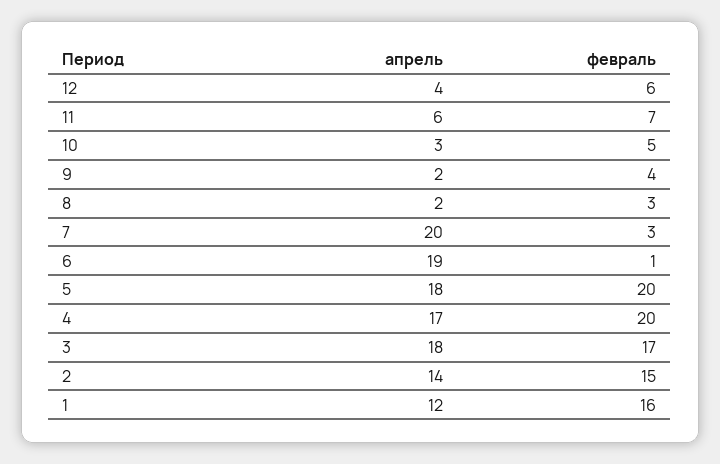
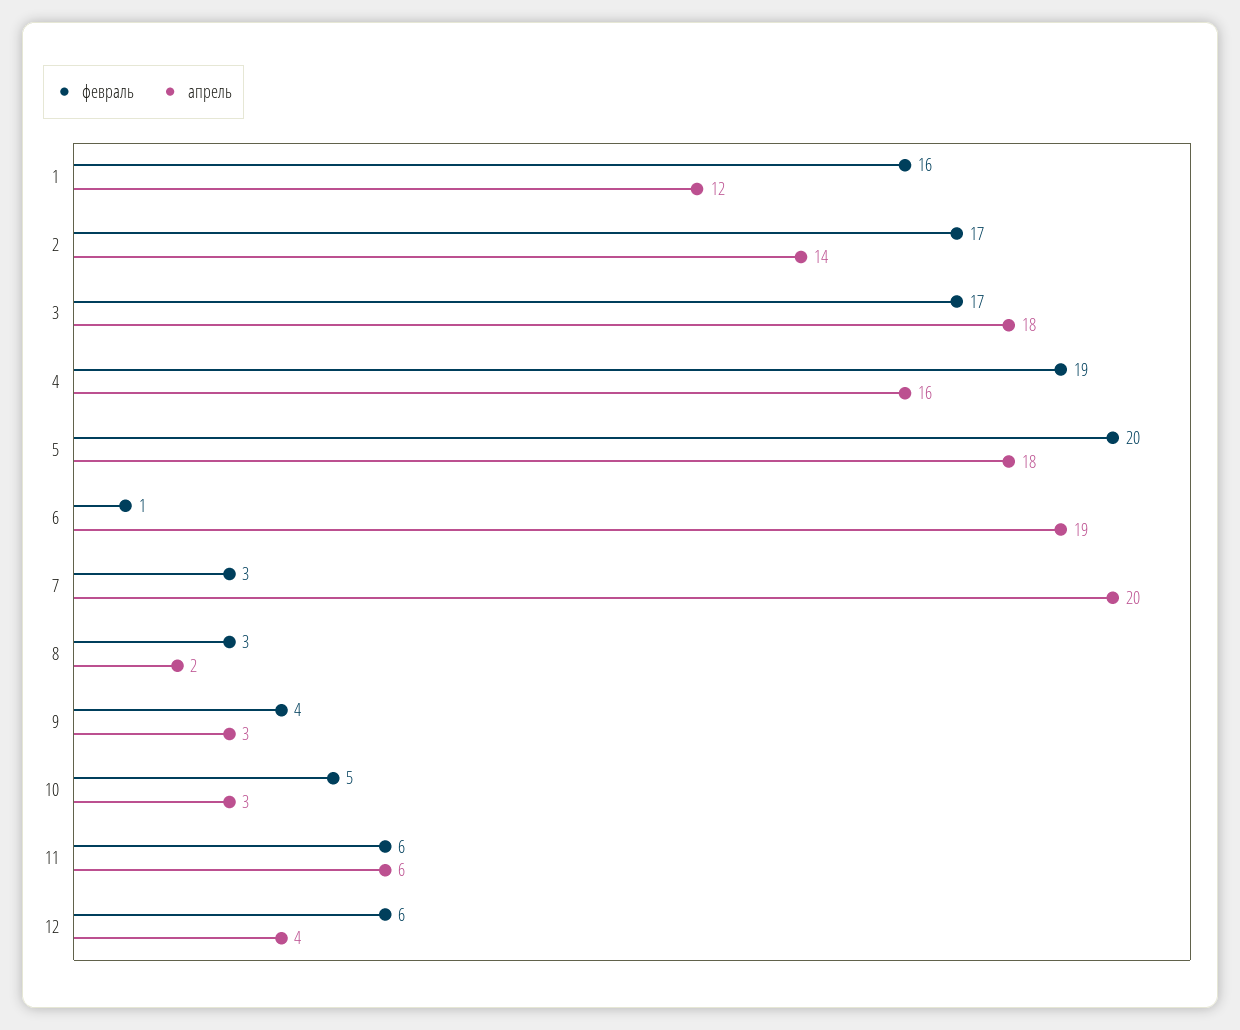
  {
    "апрель": {
      "12": 4,
      "11": 6,
      "10": 3,
-     "9": 2,
+     "9": 3,
      "8": 2,
      "7": 20,
      "6": 19,
      "5": 18,
-     "4": 17,
+     "4": 16,
      "3": 18,
      "2": 14,
      "1": 12
    },
    "февраль": {
      "12": 6,
-     "11": 7,
+     "11": 6,
      "10": 5,
      "9": 4,
      "8": 3,
      "7": 3,
      "6": 1,
      "5": 20,
-     "4": 20,
+     "4": 19,
      "3": 17,
-     "2": 15,
+     "2": 17,
      "1": 16
    }
  }

